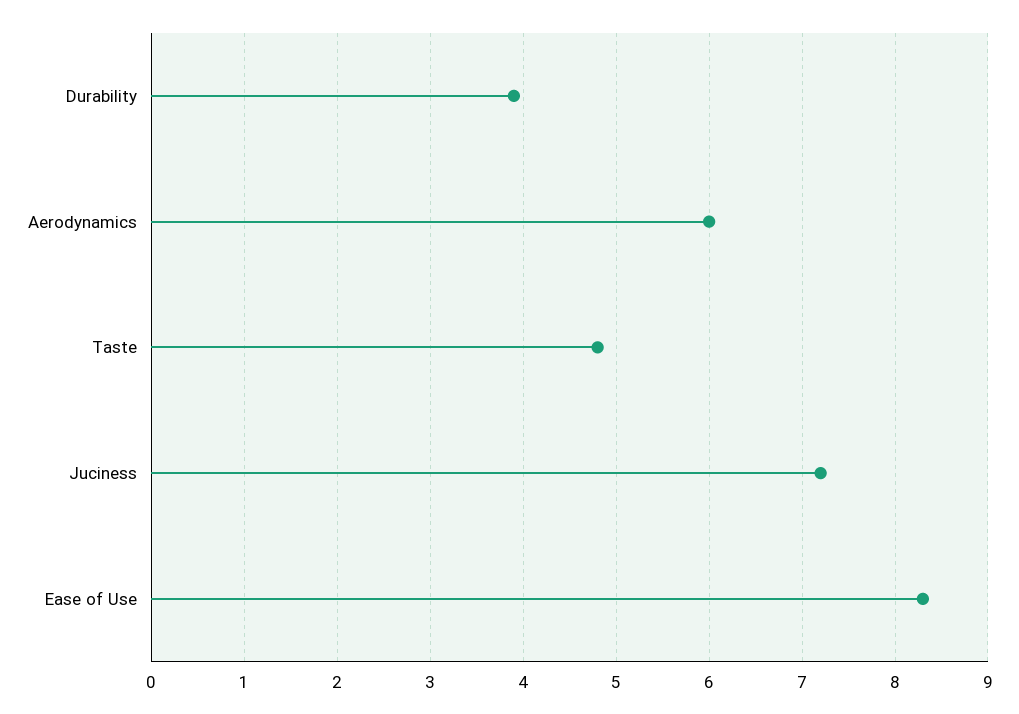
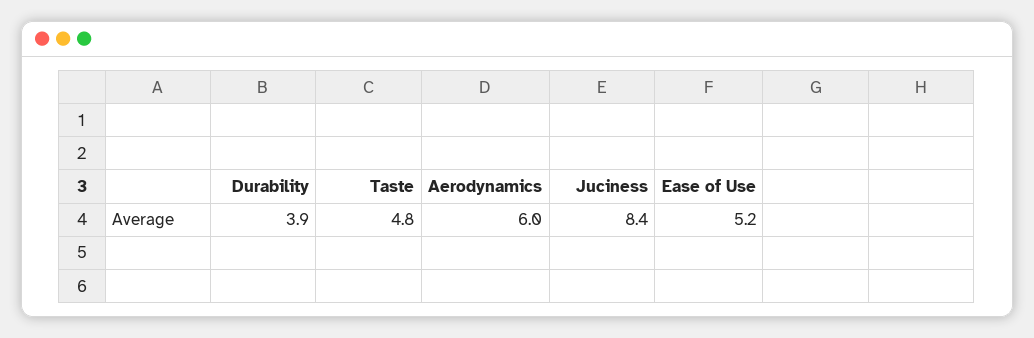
  {
    "Durability": 3.9,
    "Aerodynamics": 6,
    "Taste": 4.8,
-   "Juciness": 7.2,
+   "Juciness": 8.4,
-   "Ease of Use": 8.3
+   "Ease of Use": 5.2
  }

